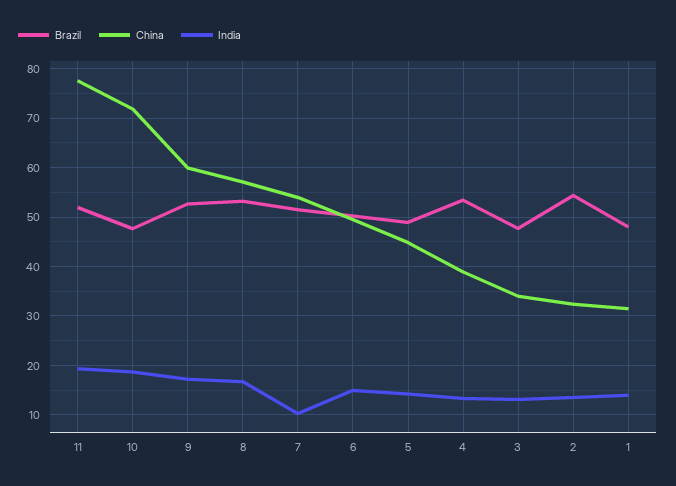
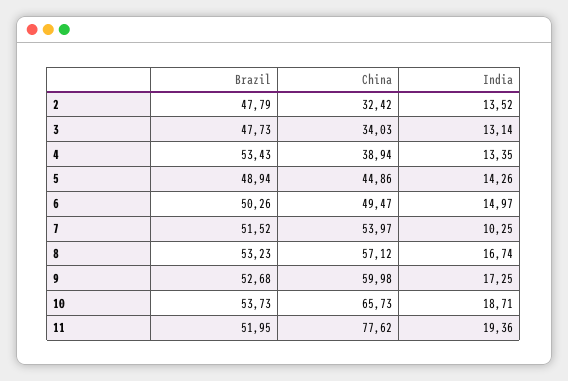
  {
    "Brazil": {
      "11": 51.95,
-     "10": 48,
+     "10": 53.73,
      "9": 52.68,
      "8": 53.23,
      "7": 51.52,
      "6": 50.26,
      "5": 48.94,
      "4": 53.43,
      "3": 47.73,
-     "2": 54,
+     "2": 47.79
-     "1": 48
    },
    "China": {
      "11": 77.62,
-     "10": 72,
+     "10": 65.73,
      "9": 59.98,
      "8": 57.12,
      "7": 53.97,
      "6": 49.47,
      "5": 44.86,
      "4": 38.94,
      "3": 34.03,
-     "2": 32.42,
+     "2": 32.42
-     "1": 32
    },
    "India": {
      "11": 19.36,
      "10": 18.71,
      "9": 17.25,
      "8": 16.74,
      "7": 10.25,
      "6": 14.97,
      "5": 14.26,
      "4": 13.35,
      "3": 13.14,
-     "2": 13.52,
+     "2": 13.52
-     "1": 14
    }
  }

